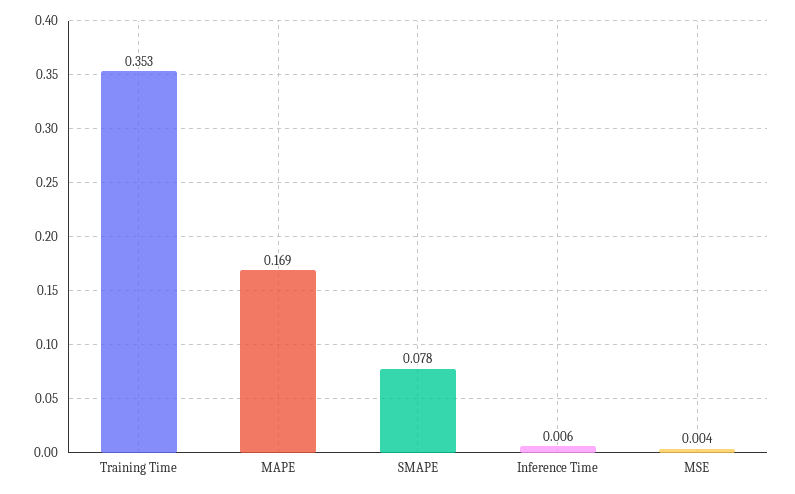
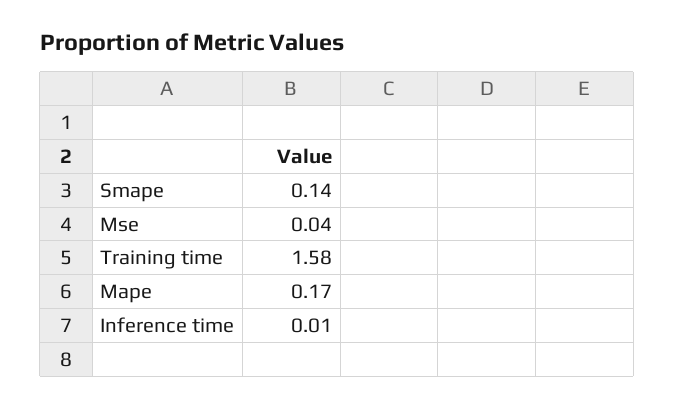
  {
-   "Training Time": 0.353,
+   "Training Time": 1.58,
    "MAPE": 0.169,
-   "SMAPE": 0.078,
+   "SMAPE": 0.14,
    "Inference Time": 0.006,
-   "MSE": 0.004
+   "MSE": 0.04
  }

